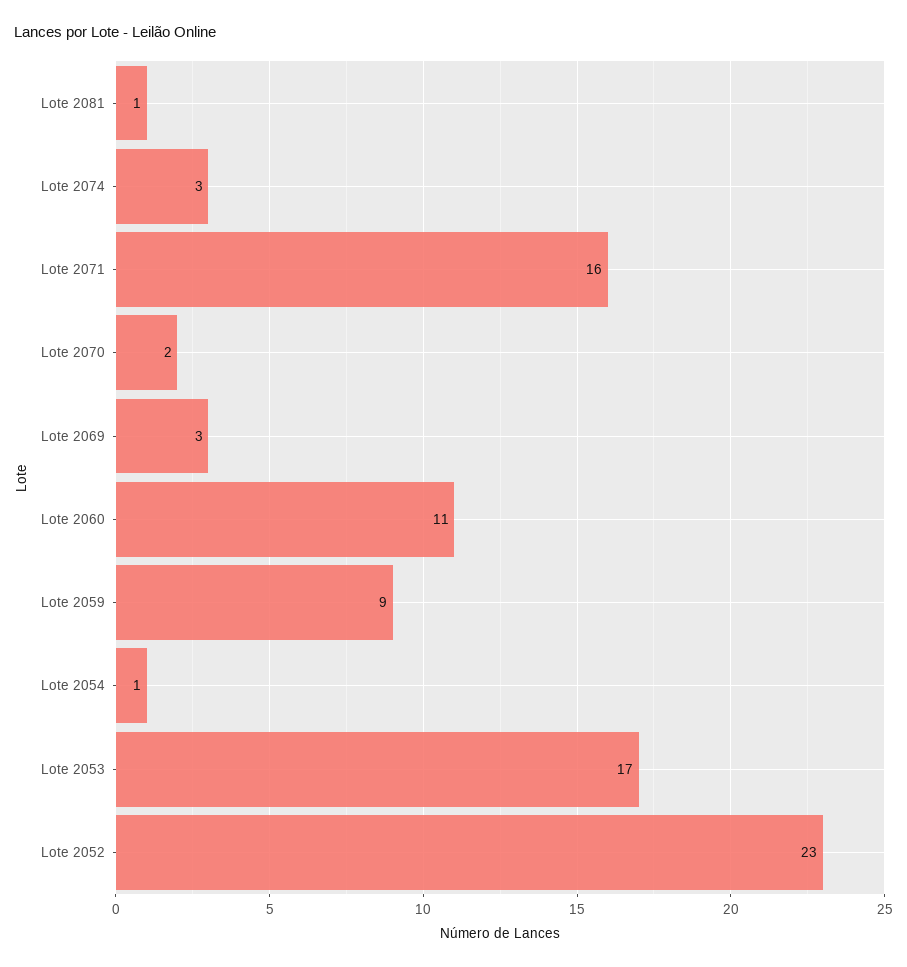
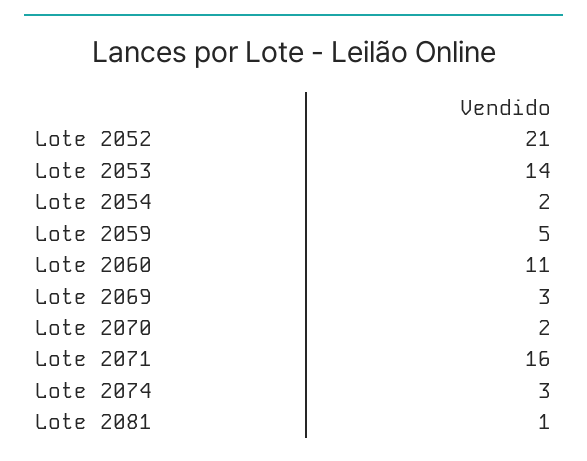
  {
    "Lote 2081": 1,
    "Lote 2074": 3,
    "Lote 2071": 16,
    "Lote 2070": 2,
    "Lote 2069": 3,
    "Lote 2060": 11,
-   "Lote 2059": 9,
+   "Lote 2059": 5,
-   "Lote 2054": 1,
+   "Lote 2054": 2,
-   "Lote 2053": 17,
+   "Lote 2053": 14,
-   "Lote 2052": 23
+   "Lote 2052": 21
  }

